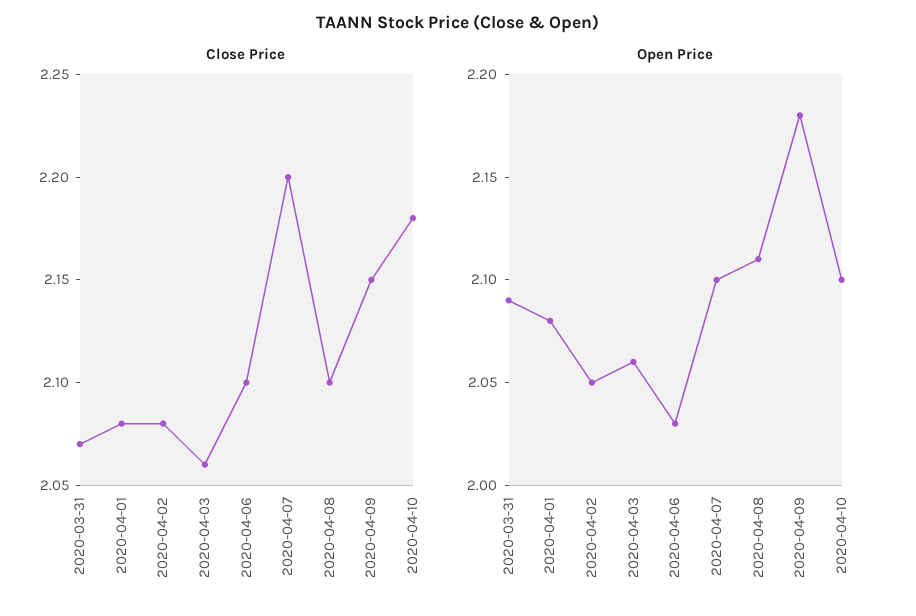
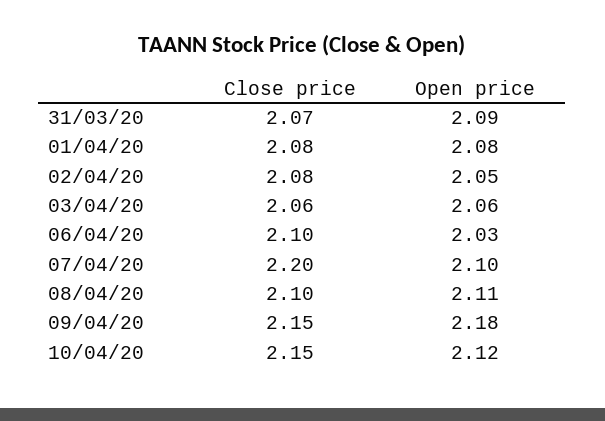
  {
    "Close Price": {
      "2020-03-31": 2.07,
      "2020-04-01": 2.08,
      "2020-04-02": 2.08,
      "2020-04-03": 2.06,
      "2020-04-06": 2.1,
      "2020-04-07": 2.2,
      "2020-04-08": 2.1,
      "2020-04-09": 2.15,
-     "2020-04-10": 2.18
+     "2020-04-10": 2.15
    },
    "Open Price": {
      "2020-03-31": 2.09,
      "2020-04-01": 2.08,
      "2020-04-02": 2.05,
      "2020-04-03": 2.06,
      "2020-04-06": 2.03,
      "2020-04-07": 2.1,
      "2020-04-08": 2.11,
      "2020-04-09": 2.18,
-     "2020-04-10": 2.1
+     "2020-04-10": 2.12
    }
  }

